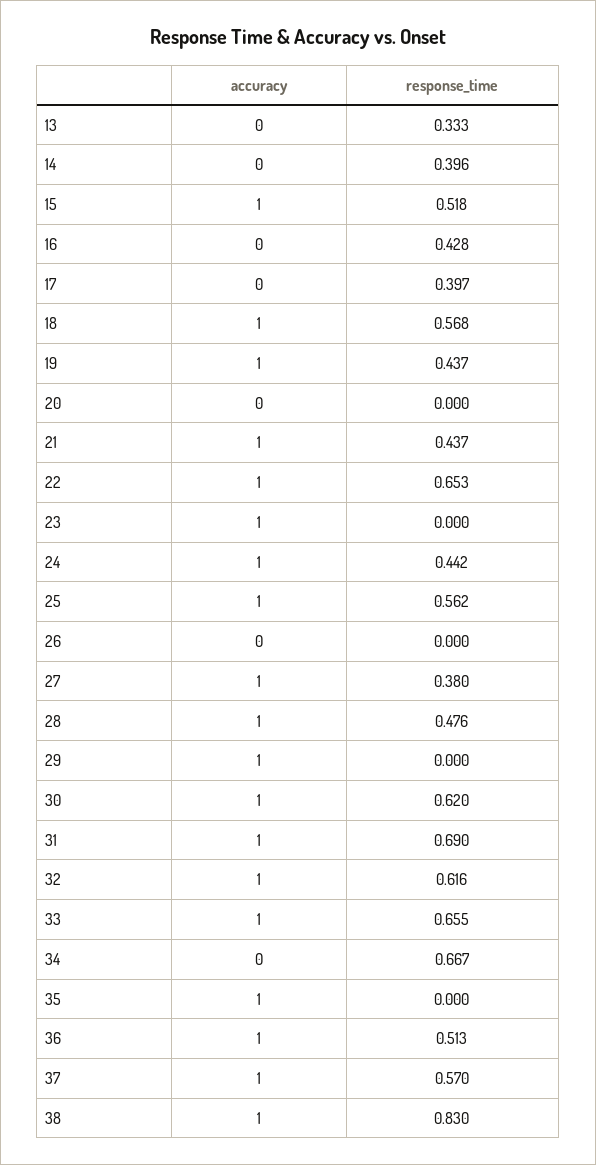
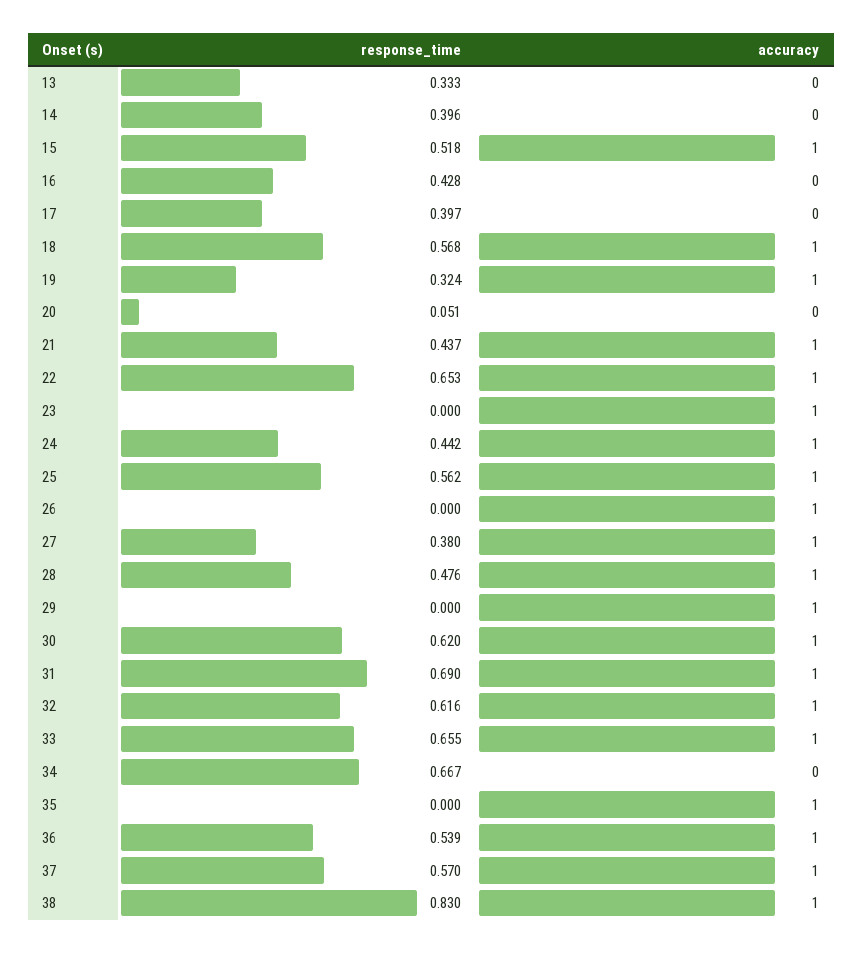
  {
    "accuracy": {
      "13": 0,
      "14": 0,
      "15": 1,
      "16": 0,
      "17": 0,
      "18": 1,
      "19": 1,
      "20": 0,
      "21": 1,
      "22": 1,
      "23": 1,
      "24": 1,
      "25": 1,
-     "26": 0,
+     "26": 1,
      "27": 1,
      "28": 1,
      "29": 1,
      "30": 1,
      "31": 1,
      "32": 1,
      "33": 1,
      "34": 0,
      "35": 1,
      "36": 1,
      "37": 1,
      "38": 1
    },
    "response_time": {
      "13": 0.333,
      "14": 0.396,
      "15": 0.518,
      "16": 0.428,
      "17": 0.397,
      "18": 0.568,
-     "19": 0.437,
+     "19": 0.324,
-     "20": 0,
+     "20": 0.051,
      "21": 0.437,
      "22": 0.653,
      "23": 0,
      "24": 0.442,
      "25": 0.562,
      "26": 0,
      "27": 0.38,
      "28": 0.476,
      "29": 0,
      "30": 0.62,
      "31": 0.69,
      "32": 0.616,
      "33": 0.655,
      "34": 0.667,
      "35": 0,
-     "36": 0.513,
+     "36": 0.539,
      "37": 0.57,
      "38": 0.83
    }
  }

